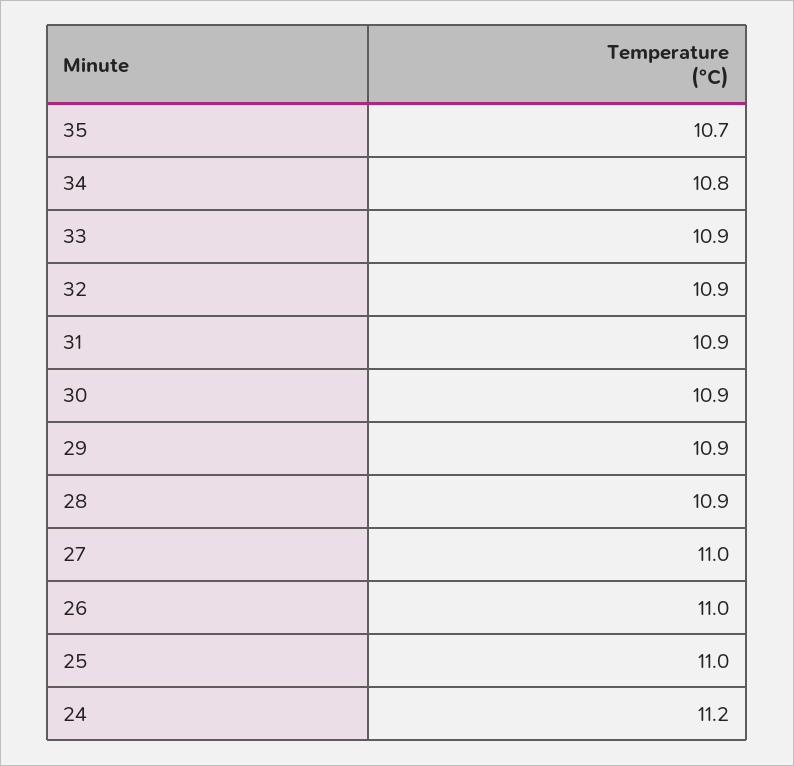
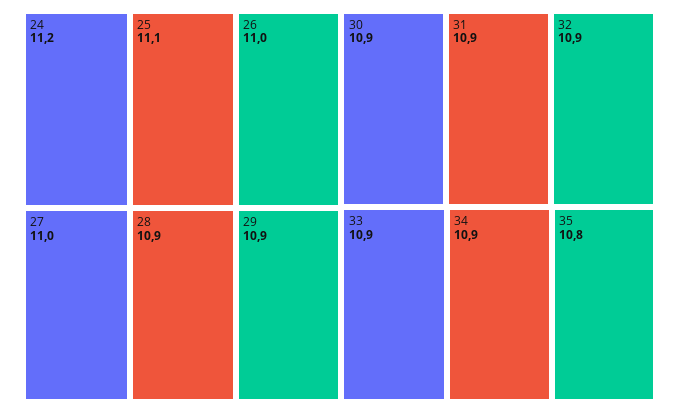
  {
-   "35": 10.7,
+   "35": 10.8,
-   "34": 10.8,
+   "34": 10.9,
    "33": 10.9,
    "32": 10.9,
    "31": 10.9,
    "30": 10.9,
    "29": 10.9,
    "28": 10.9,
    "27": 11,
    "26": 11,
-   "25": 11,
+   "25": 11.1,
    "24": 11.2
  }

